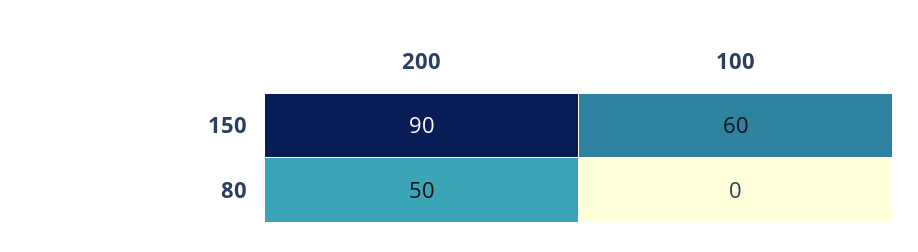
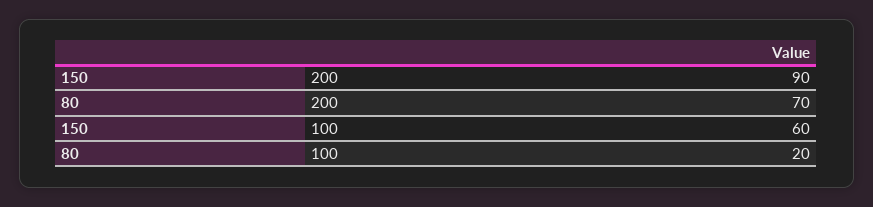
  {
    "200": {
      "150": 90,
-     "80": 50
+     "80": 70
    },
    "100": {
      "150": 60,
-     "80": 0
+     "80": 20
    }
  }

